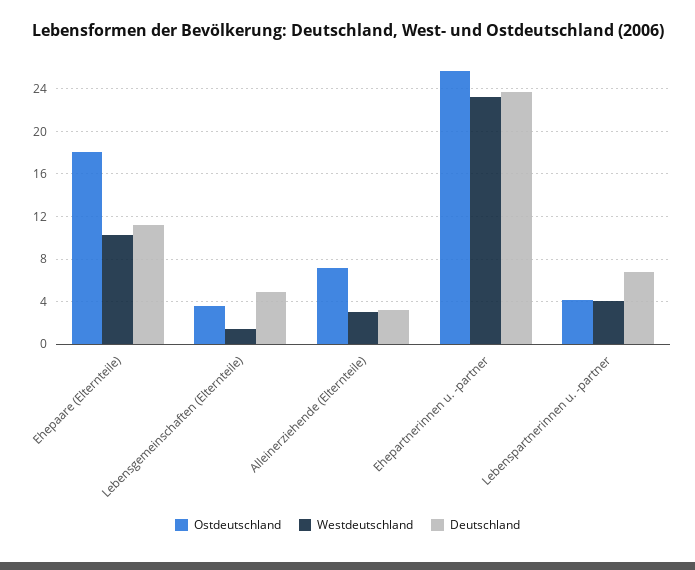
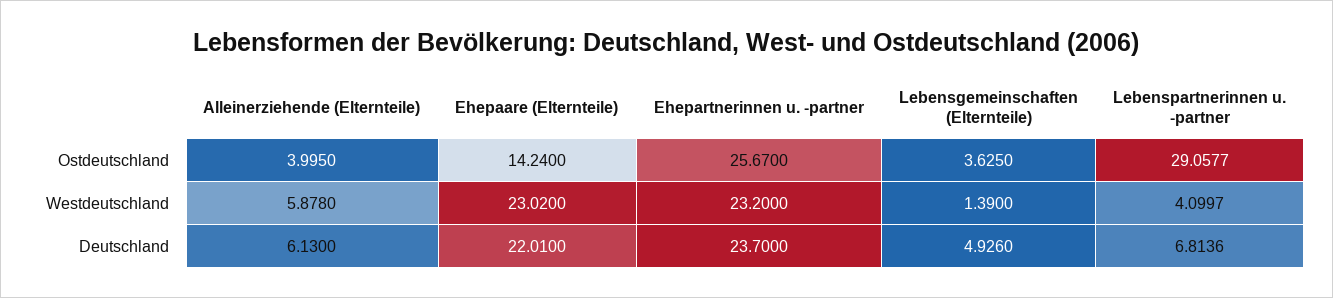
  {
    "Ostdeutschland": {
-     "Ehepaare (Elternteile)": 18,
+     "Ehepaare (Elternteile)": 14.24,
      "Lebensgemeinschaften (Elternteile)": 3.625,
-     "Alleinerziehende (Elternteile)": 7,
+     "Alleinerziehende (Elternteile)": 3.995,
      "Ehepartnerinnen u. -partner": 25.67,
-     "Lebenspartnerinnen u. -partner": 4
+     "Lebenspartnerinnen u. -partner": 29.0577
    },
    "Westdeutschland": {
-     "Ehepaare (Elternteile)": 10,
+     "Ehepaare (Elternteile)": 23.02,
      "Lebensgemeinschaften (Elternteile)": 1.39,
-     "Alleinerziehende (Elternteile)": 3,
+     "Alleinerziehende (Elternteile)": 5.878,
      "Ehepartnerinnen u. -partner": 23.2,
      "Lebenspartnerinnen u. -partner": 4.0997
    },
    "Deutschland": {
-     "Ehepaare (Elternteile)": 11,
+     "Ehepaare (Elternteile)": 22.01,
      "Lebensgemeinschaften (Elternteile)": 4.926,
-     "Alleinerziehende (Elternteile)": 3,
+     "Alleinerziehende (Elternteile)": 6.13,
      "Ehepartnerinnen u. -partner": 23.7,
      "Lebenspartnerinnen u. -partner": 6.8136
    }
  }

